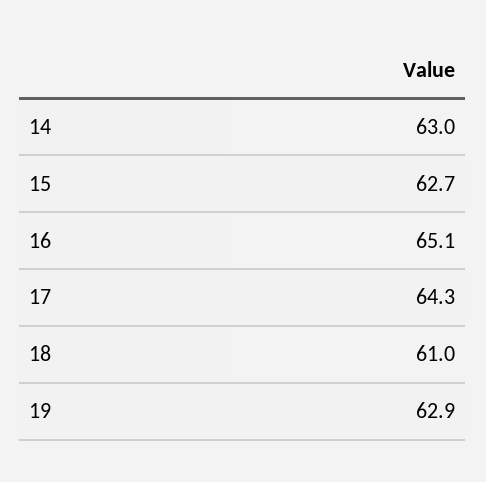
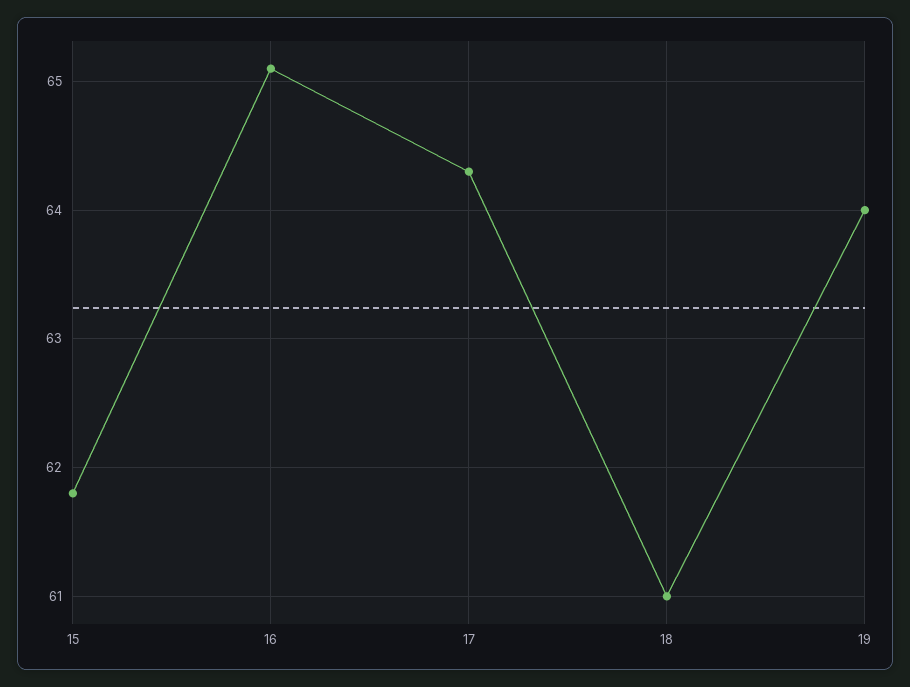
  {
-   "14": 63,
-   "15": 62.7,
+   "15": 61.8,
    "16": 65.1,
    "17": 64.3,
    "18": 61,
-   "19": 62.9
+   "19": 64
  }

